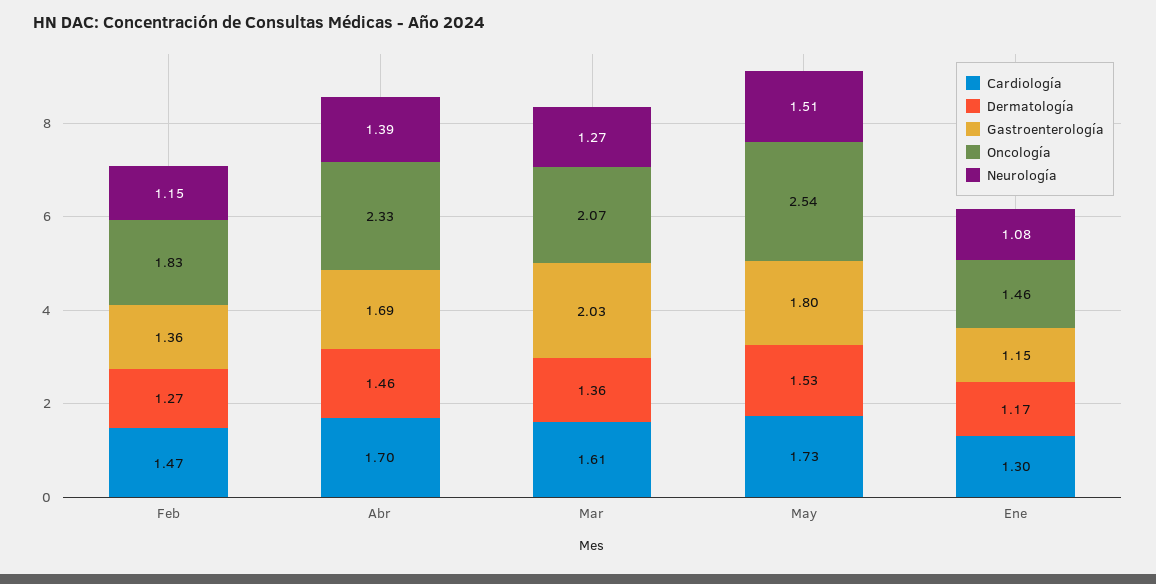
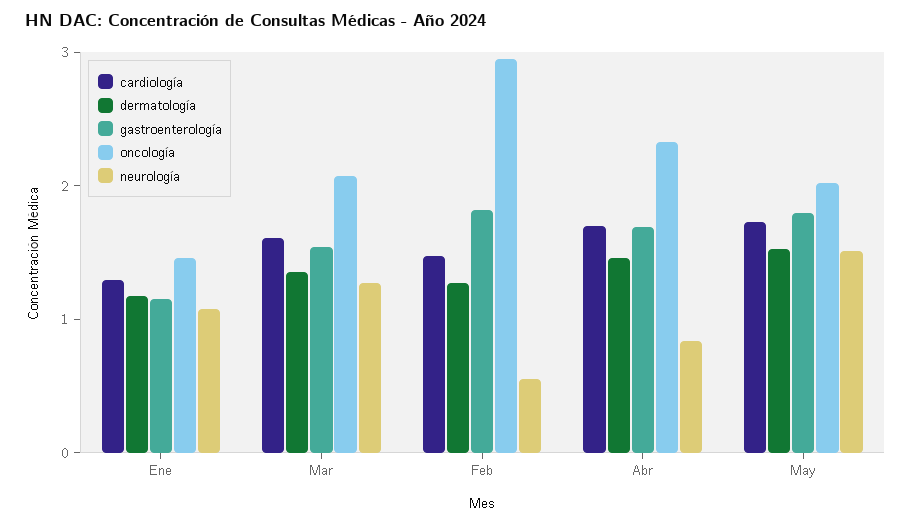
  {
    "Cardiología": {
      "Feb": 1.47,
      "Abr": 1.7,
      "Mar": 1.61,
      "May": 1.73,
      "Ene": 1.3
    },
    "Dermatología": {
      "Feb": 1.27,
      "Abr": 1.46,
      "Mar": 1.36,
      "May": 1.53,
      "Ene": 1.17
    },
    "Gastroenterología": {
-     "Feb": 1.36,
+     "Feb": 1.8,
      "Abr": 1.69,
-     "Mar": 2.03,
+     "Mar": 1.6,
      "May": 1.8,
      "Ene": 1.15
    },
    "Oncología": {
-     "Feb": 1.83,
+     "Feb": 3,
      "Abr": 2.33,
      "Mar": 2.07,
-     "May": 2.54,
+     "May": 2,
      "Ene": 1.46
    },
    "Neurología": {
-     "Feb": 1.15,
+     "Feb": 0.6,
-     "Abr": 1.39,
+     "Abr": 0.8,
      "Mar": 1.27,
      "May": 1.51,
      "Ene": 1.08
    }
  }

